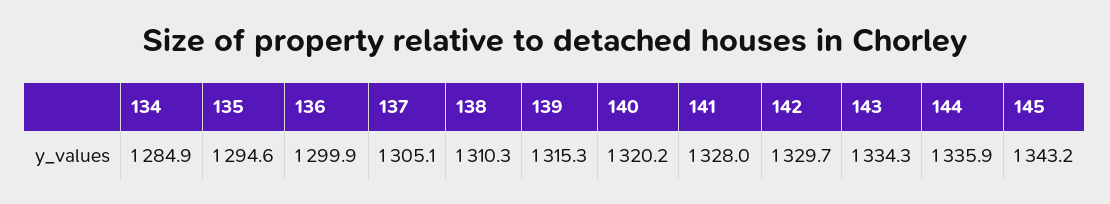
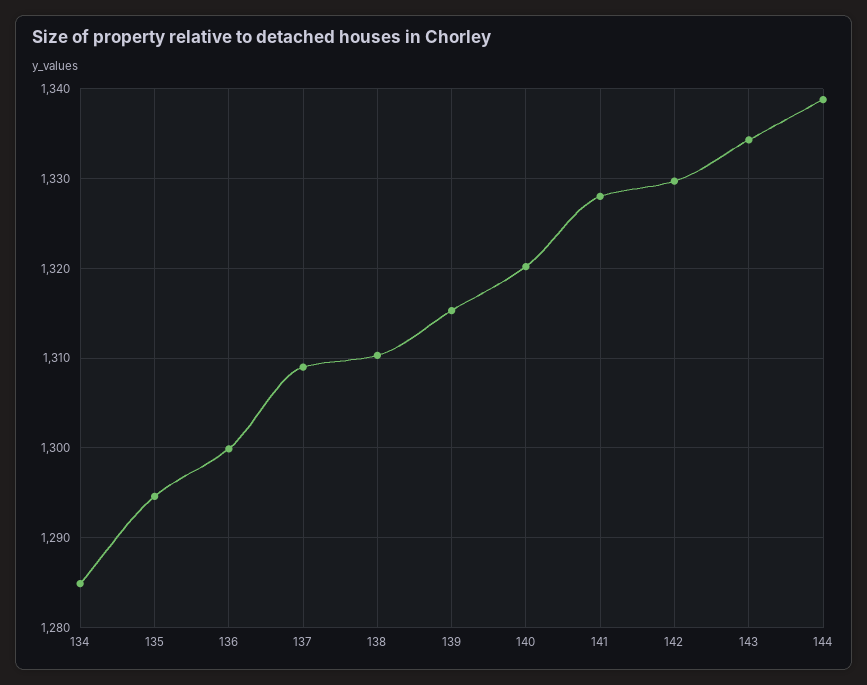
  {
    "134": 1284.9,
    "135": 1294.6,
    "136": 1299.9,
-   "137": 1305.1,
+   "137": 1309,
    "138": 1310.3,
    "139": 1315.3,
    "140": 1320.2,
    "141": 1328,
    "142": 1329.7,
    "143": 1334.3,
-   "144": 1335.9,
+   "144": 1339
-   "145": 1343.2
  }

